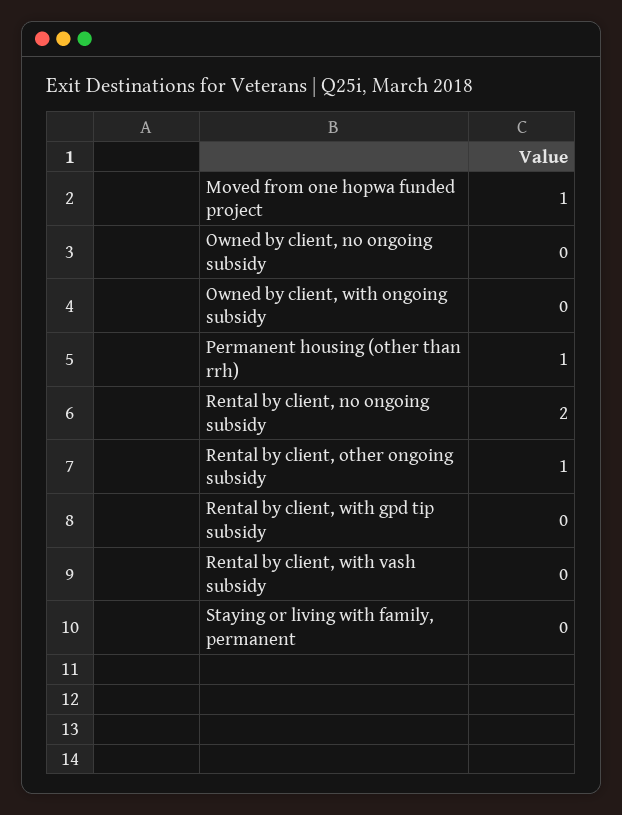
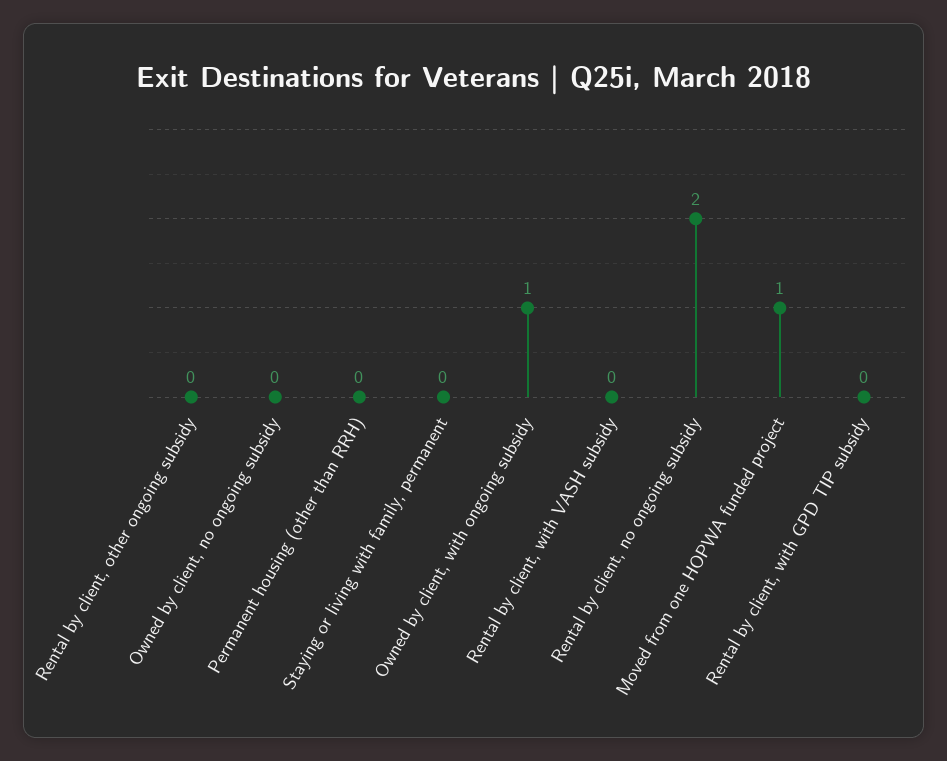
  {
    "Moved from one hopwa funded project": 1,
    "Owned by client, no ongoing subsidy": 0,
-   "Owned by client, with ongoing subsidy": 0,
+   "Owned by client, with ongoing subsidy": 1,
-   "Permanent housing (other than rrh)": 1,
+   "Permanent housing (other than rrh)": 0,
    "Rental by client, no ongoing subsidy": 2,
-   "Rental by client, other ongoing subsidy": 1,
+   "Rental by client, other ongoing subsidy": 0,
    "Rental by client, with gpd tip subsidy": 0,
    "Rental by client, with vash subsidy": 0,
    "Staying or living with family, permanent": 0
  }

